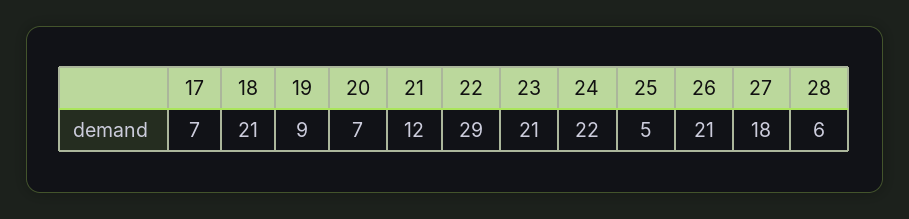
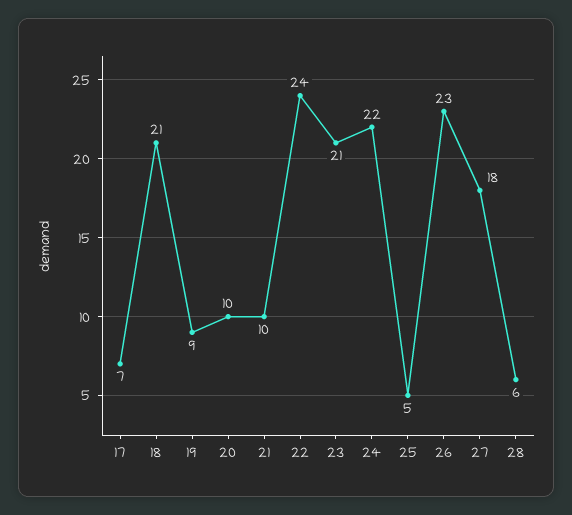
  {
    "17": 7,
    "18": 21,
    "19": 9,
-   "20": 7,
+   "20": 10,
-   "21": 12,
+   "21": 10,
-   "22": 29,
+   "22": 24,
    "23": 21,
    "24": 22,
    "25": 5,
-   "26": 21,
+   "26": 23,
    "27": 18,
    "28": 6
  }

